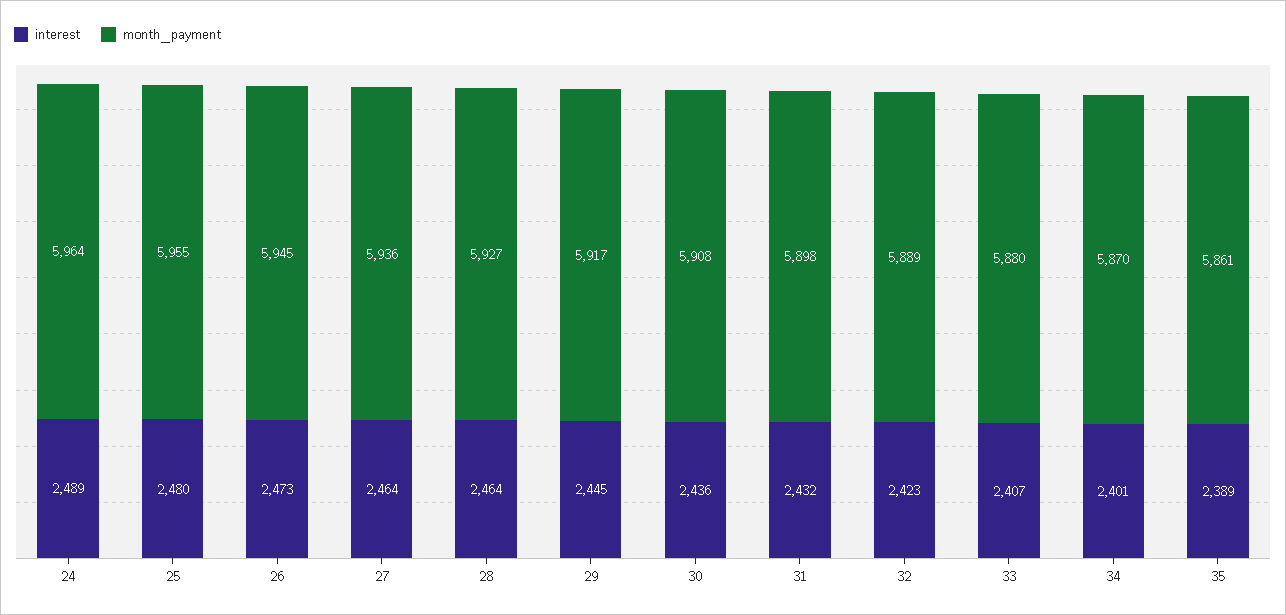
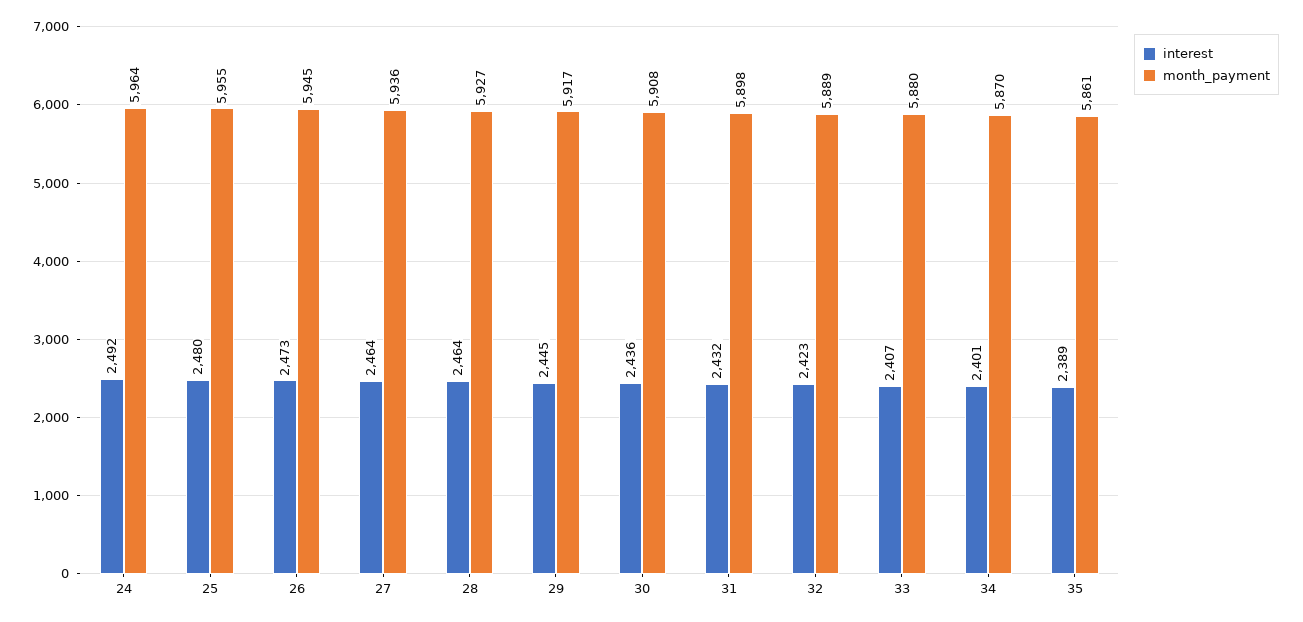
  {
    "interest": {
-     "24": 2489,
+     "24": 2492,
      "25": 2480,
      "26": 2473,
      "27": 2464,
      "28": 2464,
      "29": 2445,
      "30": 2436,
      "31": 2432,
      "32": 2423,
      "33": 2407,
      "34": 2401,
      "35": 2389
    },
    "month_payment": {
      "24": 5964,
      "25": 5955,
      "26": 5945,
      "27": 5936,
      "28": 5927,
      "29": 5917,
      "30": 5908,
      "31": 5898,
      "32": 5889,
      "33": 5880,
      "34": 5870,
      "35": 5861
    }
  }

